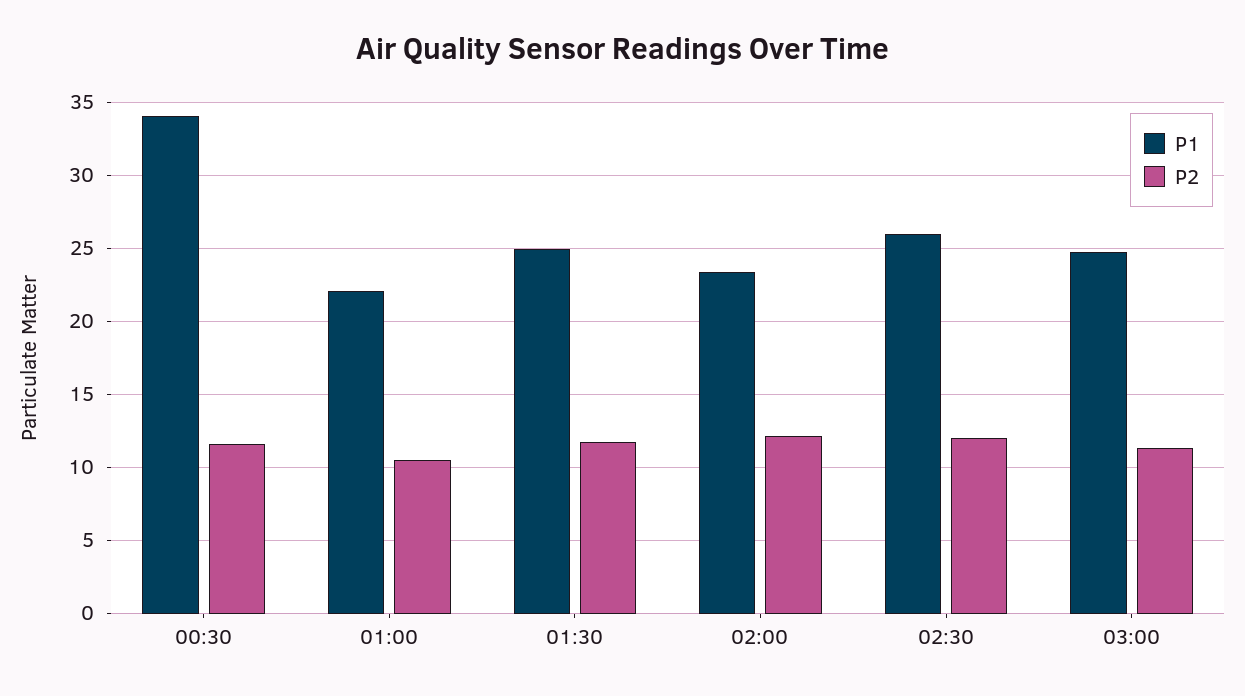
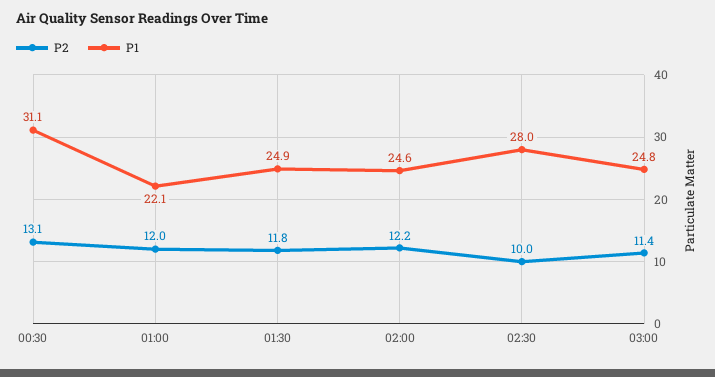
  {
    "P1": {
-     "00:30": 34,
+     "00:30": 31.1,
      "01:00": 22.1,
      "01:30": 24.9,
-     "02:00": 23.5,
+     "02:00": 24.6,
-     "02:30": 26,
+     "02:30": 28,
      "03:00": 24.8
    },
    "P2": {
-     "00:30": 11.5,
+     "00:30": 13.1,
-     "01:00": 10.5,
+     "01:00": 12,
      "01:30": 11.8,
      "02:00": 12.2,
-     "02:30": 12,
+     "02:30": 10,
      "03:00": 11.4
    }
  }

